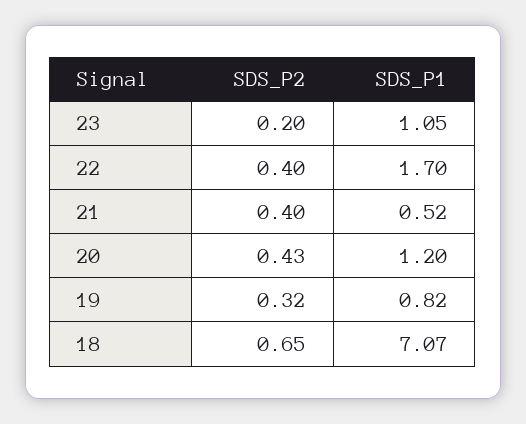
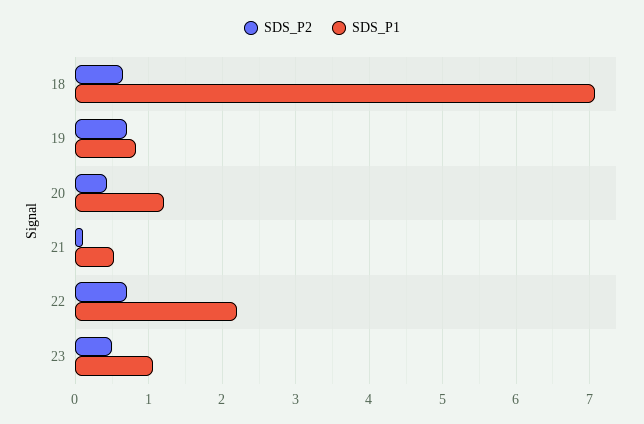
  {
    "SDS_P2": {
-     "23": 0.2,
+     "23": 0.5,
-     "22": 0.4,
+     "22": 0.7,
-     "21": 0.4,
+     "21": 0.1,
      "20": 0.43,
-     "19": 0.32,
+     "19": 0.7,
      "18": 0.65
    },
    "SDS_P1": {
      "23": 1.05,
-     "22": 1.7,
+     "22": 2.2,
      "21": 0.52,
      "20": 1.2,
      "19": 0.82,
      "18": 7.07
    }
  }

